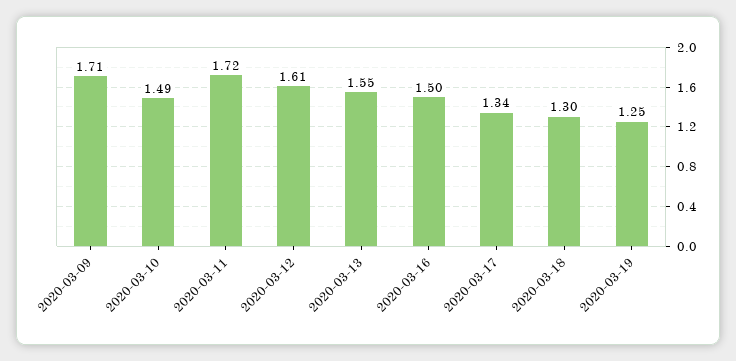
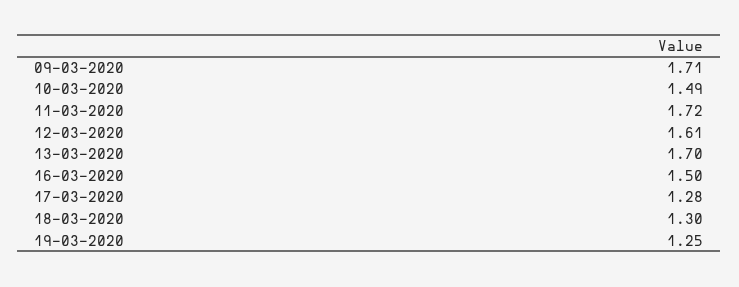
  {
    "2020-03-09": 1.71,
    "2020-03-10": 1.49,
    "2020-03-11": 1.72,
    "2020-03-12": 1.61,
-   "2020-03-13": 1.55,
+   "2020-03-13": 1.7,
    "2020-03-16": 1.5,
-   "2020-03-17": 1.34,
+   "2020-03-17": 1.28,
    "2020-03-18": 1.3,
    "2020-03-19": 1.25
  }

